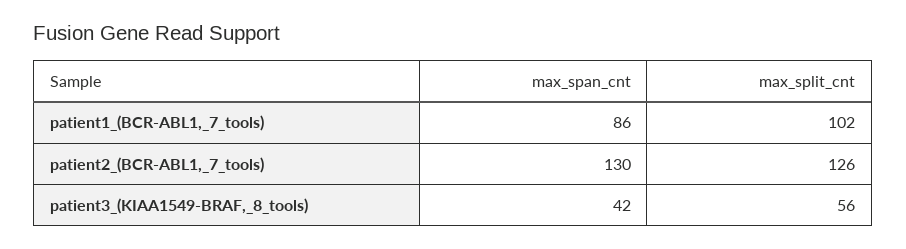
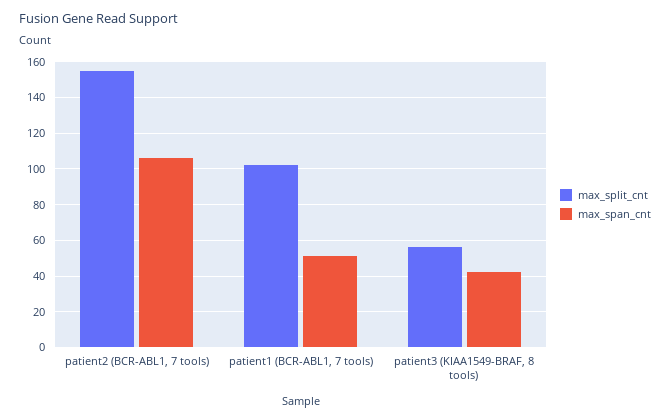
  {
    "max_span_cnt": {
-     "patient1_(BCR-ABL1,_7_tools)": 86,
+     "patient1_(BCR-ABL1,_7_tools)": 50,
-     "patient2_(BCR-ABL1,_7_tools)": 130,
+     "patient2_(BCR-ABL1,_7_tools)": 105,
      "patient3_(KIAA1549-BRAF,_8_tools)": 42
    },
    "max_split_cnt": {
      "patient1_(BCR-ABL1,_7_tools)": 102,
-     "patient2_(BCR-ABL1,_7_tools)": 126,
+     "patient2_(BCR-ABL1,_7_tools)": 155,
      "patient3_(KIAA1549-BRAF,_8_tools)": 56
    }
  }

